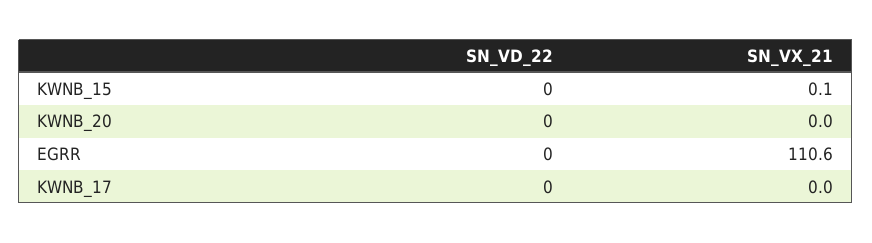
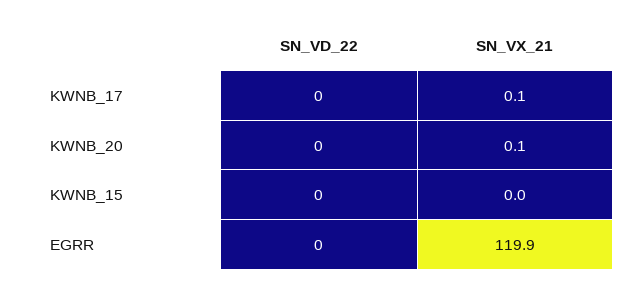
  {
    "SN_VD_22": {
      "KWNB_15": 0,
      "KWNB_20": 0,
      "EGRR": 0,
      "KWNB_17": 0
    },
    "SN_VX_21": {
-     "KWNB_15": 0.1,
+     "KWNB_15": 0,
-     "KWNB_20": 0,
+     "KWNB_20": 0.1,
-     "EGRR": 110.6,
+     "EGRR": 119.9,
-     "KWNB_17": 0
+     "KWNB_17": 0.1
    }
  }

